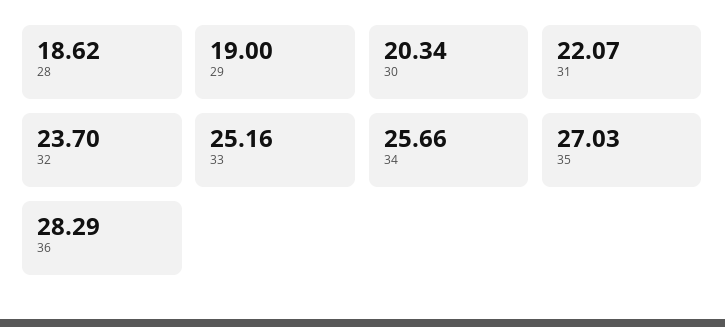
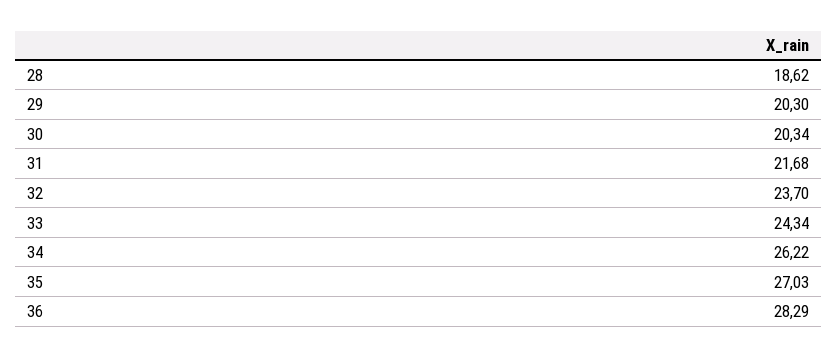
  {
    "28": 18.62,
-   "29": 19,
+   "29": 20.3,
    "30": 20.34,
-   "31": 22.07,
+   "31": 21.68,
    "32": 23.7,
-   "33": 25.16,
+   "33": 24.34,
-   "34": 25.66,
+   "34": 26.22,
    "35": 27.03,
    "36": 28.29
  }

